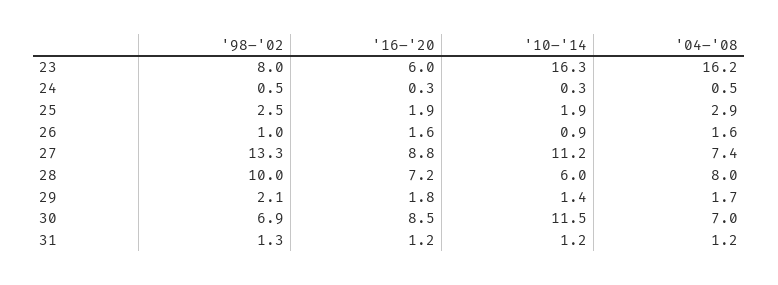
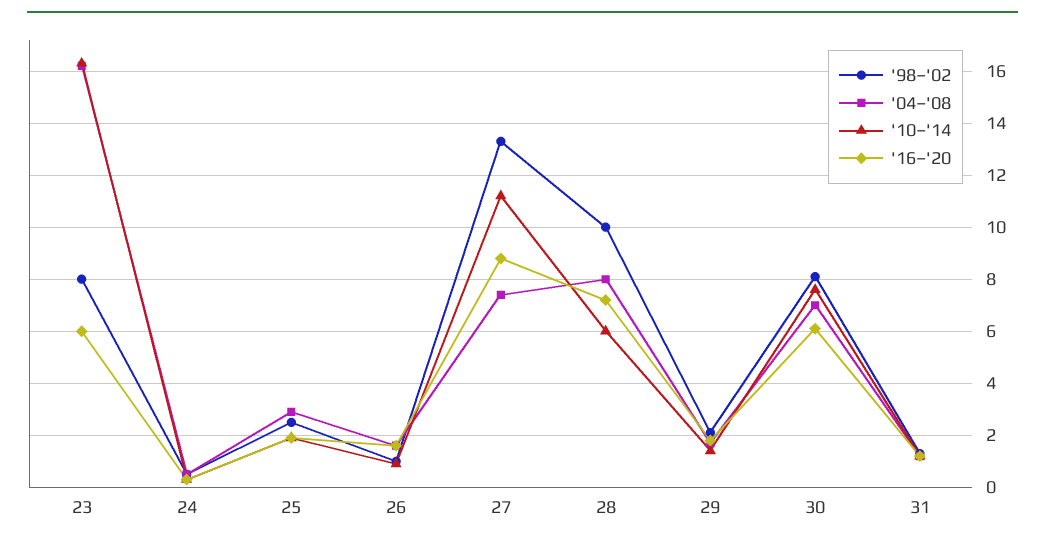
  {
    "'98–'02": {
      "23": 8,
      "24": 0.5,
      "25": 2.5,
      "26": 1,
      "27": 13.3,
      "28": 10,
      "29": 2.1,
-     "30": 6.9,
+     "30": 8,
      "31": 1.3
    },
    "'16–'20": {
      "23": 6,
      "24": 0.3,
      "25": 1.9,
      "26": 1.6,
      "27": 8.8,
      "28": 7.2,
      "29": 1.8,
-     "30": 8.5,
+     "30": 6,
      "31": 1.2
    },
    "'10–'14": {
      "23": 16.3,
      "24": 0.3,
      "25": 1.9,
      "26": 0.9,
      "27": 11.2,
      "28": 6,
      "29": 1.4,
-     "30": 11.5,
+     "30": 7.5,
      "31": 1.2
    },
    "'04–'08": {
      "23": 16.2,
      "24": 0.5,
      "25": 2.9,
      "26": 1.6,
      "27": 7.4,
      "28": 8,
      "29": 1.7,
      "30": 7,
      "31": 1.2
    }
  }

